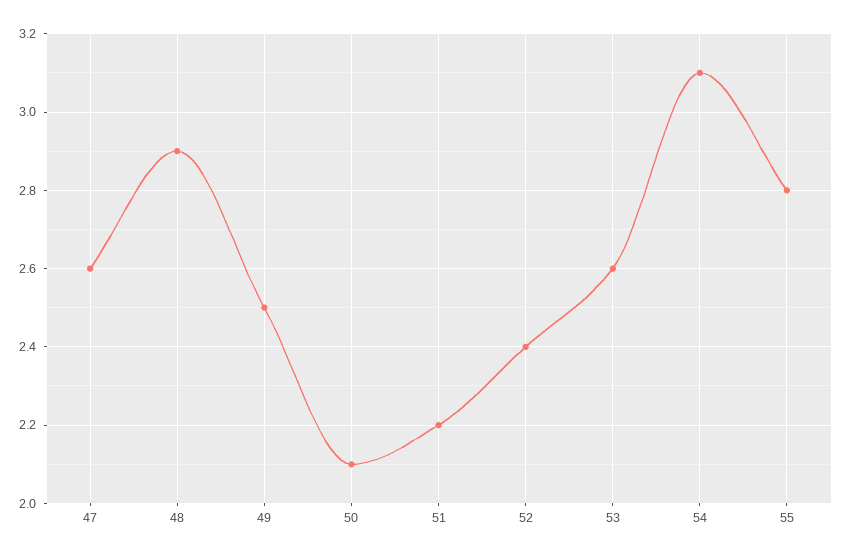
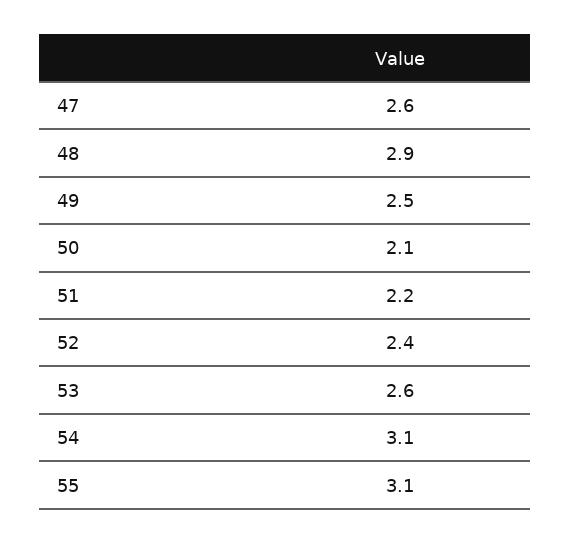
  {
    "47": 2.6,
    "48": 2.9,
    "49": 2.5,
    "50": 2.1,
    "51": 2.2,
    "52": 2.4,
    "53": 2.6,
    "54": 3.1,
-   "55": 2.8
+   "55": 3.1
  }

